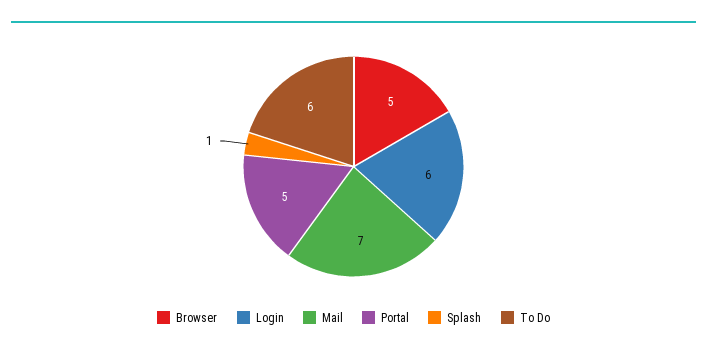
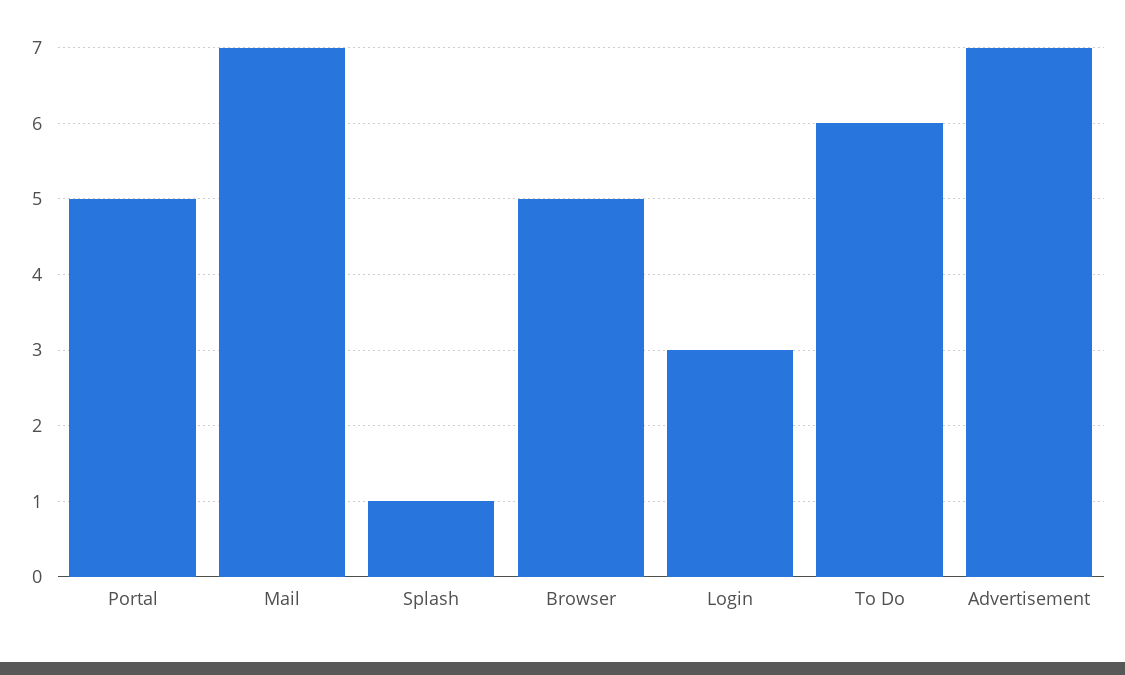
  {
    "Browser": 5,
-   "Login": 6,
+   "Login": 3,
    "Mail": 7,
    "Portal": 5,
    "Splash": 1,
-   "To Do": 6
+   "To Do": 6,
+   "Advertisement": 7
  }

